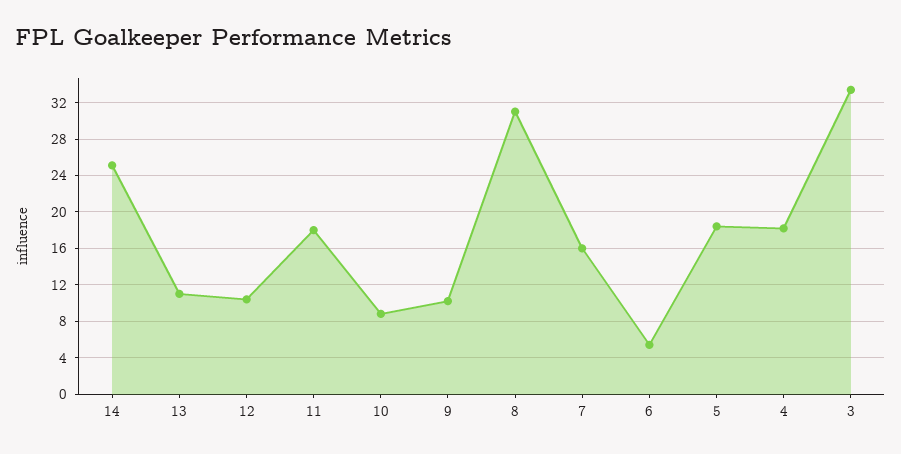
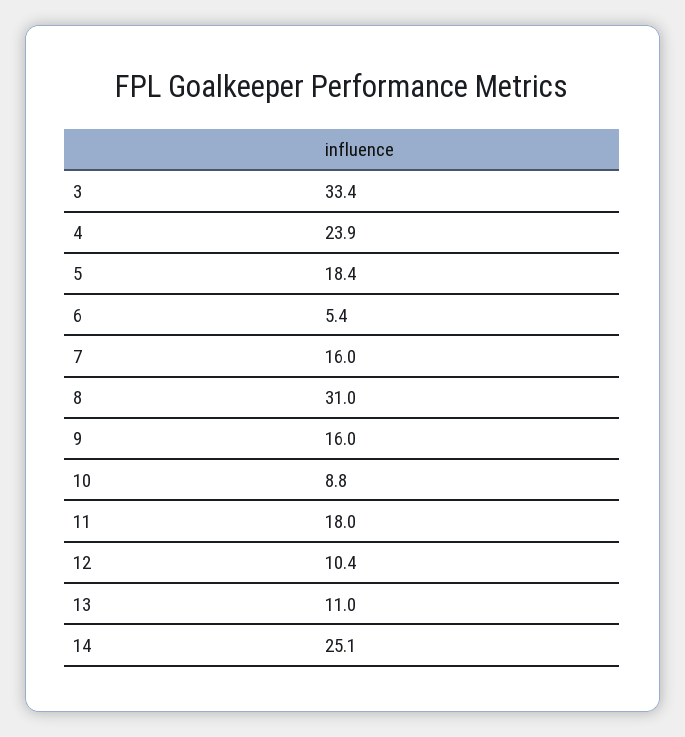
  {
    "14": 25.1,
    "13": 11,
    "12": 10.4,
    "11": 18,
    "10": 8.8,
-   "9": 10,
+   "9": 16,
    "8": 31,
    "7": 16,
    "6": 5.4,
    "5": 18.4,
-   "4": 18,
+   "4": 23.9,
    "3": 33.4
  }

